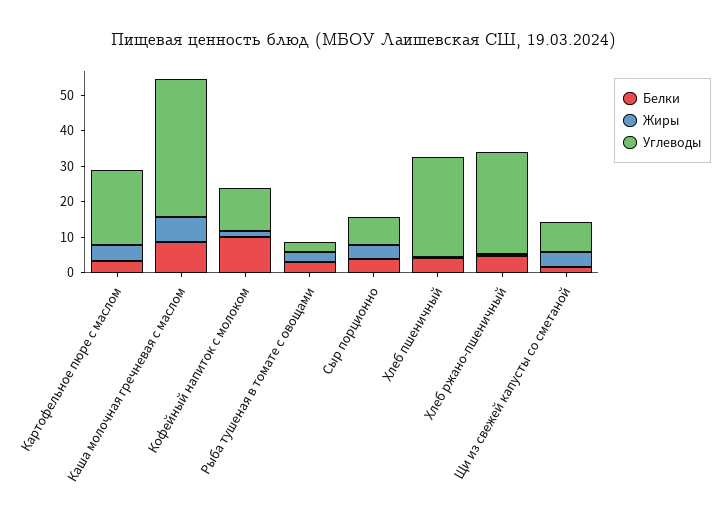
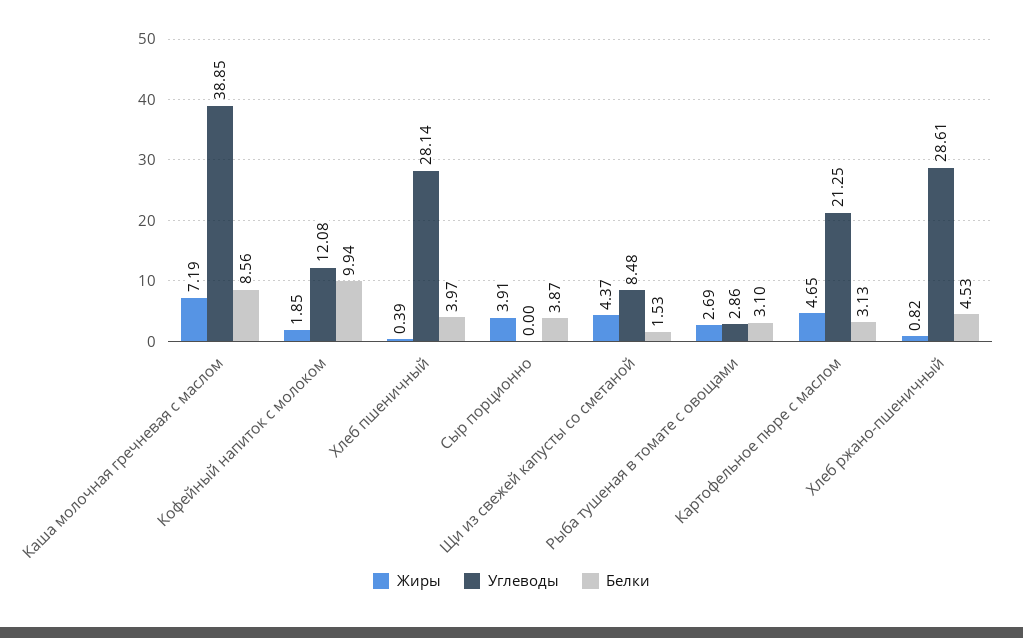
  {
    "Белки": {
      "Картофельное пюре с маслом": 3.13,
      "Каша молочная гречневая с маслом": 8.56,
      "Кофейный напиток с молоком": 9.94,
      "Рыба тушеная в томате с овощами": 3.1,
      "Сыр порционно": 3.87,
      "Хлеб пшеничный": 3.97,
      "Хлеб ржано-пшеничный": 4.53,
      "Щи из свежей капусты со сметаной": 1.53
    },
    "Жиры": {
      "Картофельное пюре с маслом": 4.65,
      "Каша молочная гречневая с маслом": 7.19,
      "Кофейный напиток с молоком": 1.85,
      "Рыба тушеная в томате с овощами": 2.69,
      "Сыр порционно": 3.91,
      "Хлеб пшеничный": 0.39,
      "Хлеб ржано-пшеничный": 0.82,
      "Щи из свежей капусты со сметаной": 4.37
    },
    "Углеводы": {
      "Картофельное пюре с маслом": 21.25,
      "Каша молочная гречневая с маслом": 38.85,
      "Кофейный напиток с молоком": 12.08,
      "Рыба тушеная в томате с овощами": 2.86,
-     "Сыр порционно": 7.5,
+     "Сыр порционно": 0,
      "Хлеб пшеничный": 28.14,
      "Хлеб ржано-пшеничный": 28.61,
      "Щи из свежей капусты со сметаной": 8.48
    }
  }

